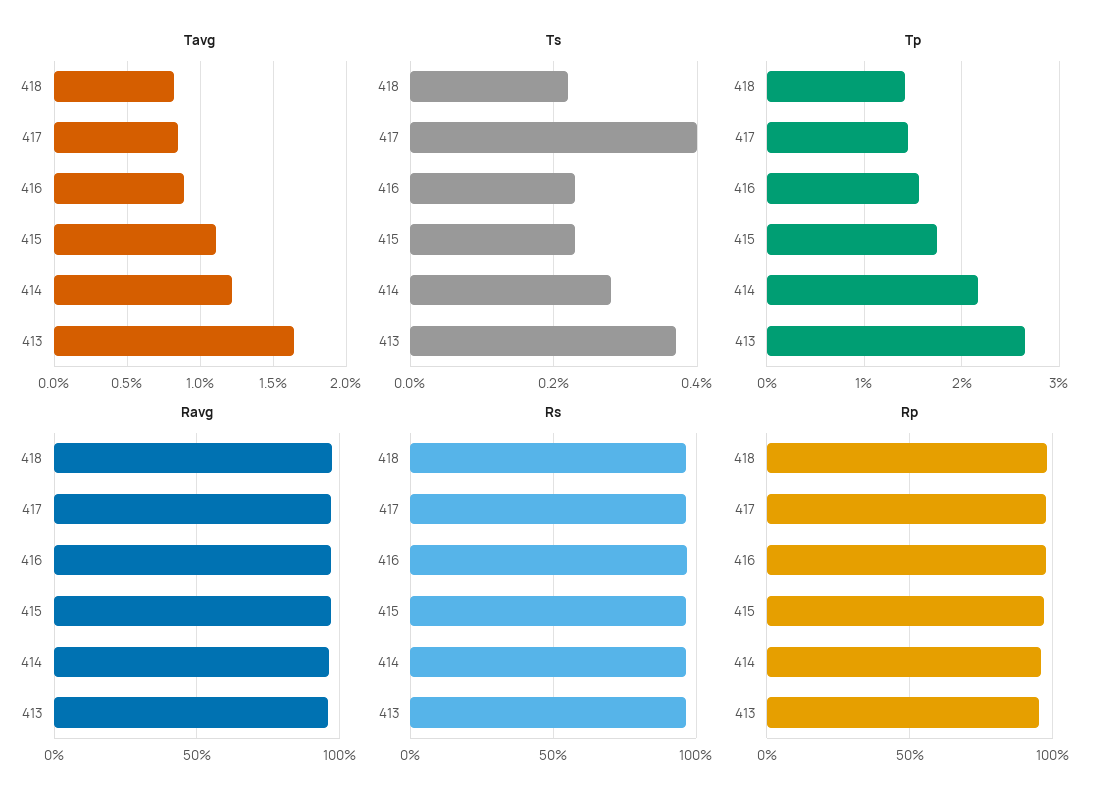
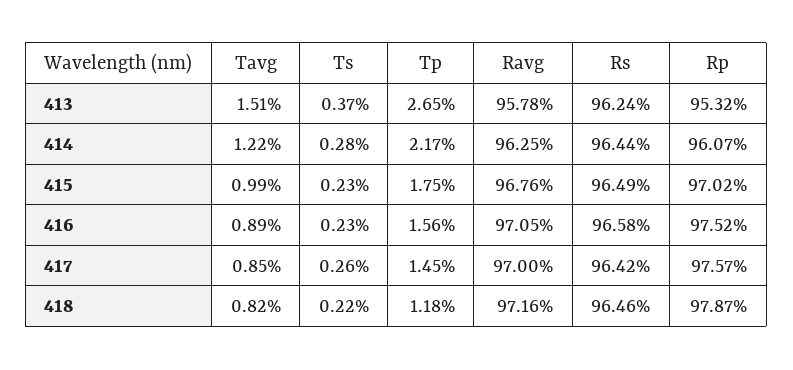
  {
    "Tavg": {
      "418": 0.82,
      "417": 0.85,
      "416": 0.89,
-     "415": 1.1,
+     "415": 0.99,
      "414": 1.22,
-     "413": 1.65
+     "413": 1.51
    },
    "Ts": {
      "418": 0.22,
-     "417": 0.4,
+     "417": 0.26,
      "416": 0.23,
      "415": 0.23,
      "414": 0.28,
      "413": 0.37
    },
    "Tp": {
-     "418": 1.4,
+     "418": 1.18,
      "417": 1.45,
      "416": 1.56,
      "415": 1.75,
      "414": 2.17,
      "413": 2.65
    },
    "Ravg": {
      "418": 97.16,
      "417": 97,
      "416": 97.05,
      "415": 96.76,
      "414": 96.25,
      "413": 95.78
    },
    "Rs": {
      "418": 96.46,
      "417": 96.42,
      "416": 96.58,
      "415": 96.49,
      "414": 96.44,
      "413": 96.24
    },
    "Rp": {
      "418": 97.87,
      "417": 97.57,
      "416": 97.52,
      "415": 97.02,
      "414": 96.07,
      "413": 95.32
    }
  }

